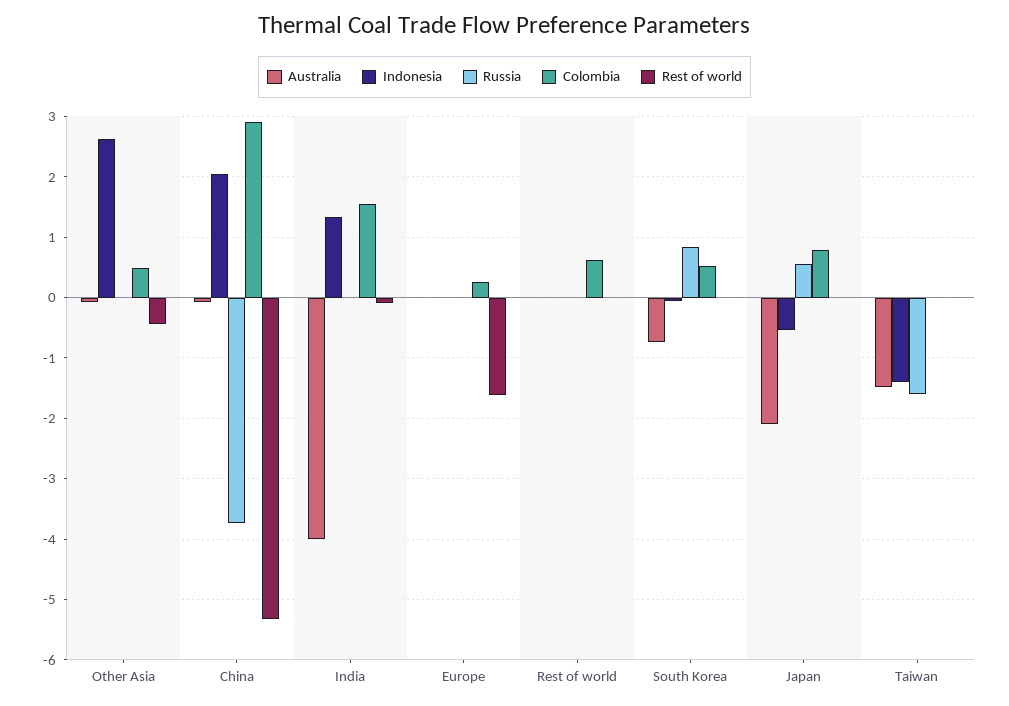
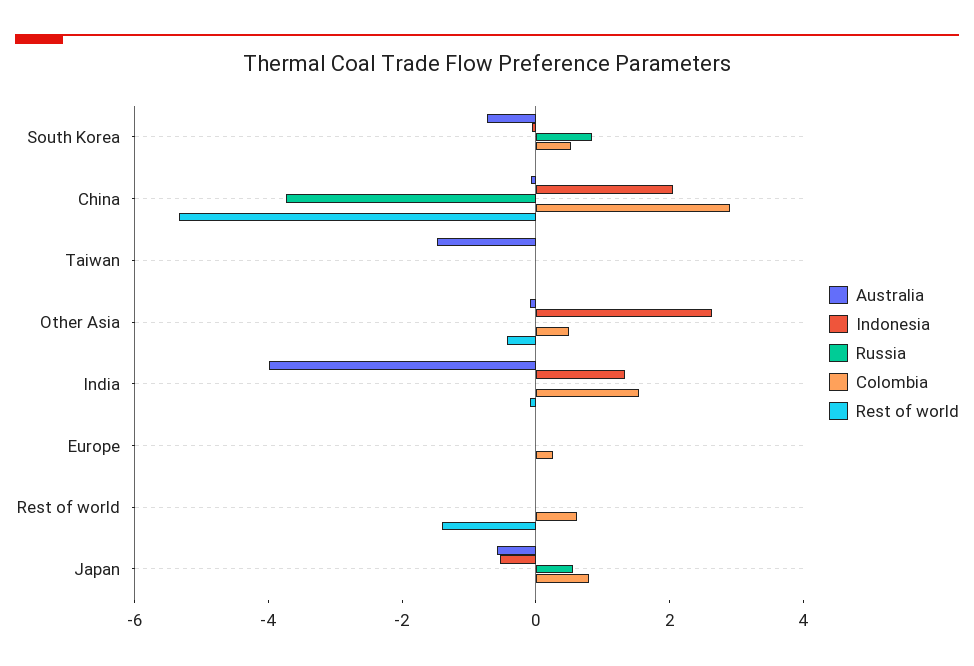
  {
    "Australia": {
      "Other Asia": -0.1,
      "China": -0.1,
      "India": -4,
      "Europe": 0,
      "Rest of world": 0,
      "South Korea": -0.7,
-     "Japan": -2.1,
+     "Japan": -0.5,
      "Taiwan": -1.5
    },
    "Indonesia": {
      "Other Asia": 2.6,
      "China": 2.1,
      "India": 1.3,
      "Europe": 0,
      "Rest of world": 0,
      "South Korea": -0.1,
      "Japan": -0.5,
-     "Taiwan": -1.4
+     "Taiwan": 0
    },
    "Russia": {
      "Other Asia": 0,
      "China": -3.7,
      "India": 0,
      "Europe": 0,
      "Rest of world": 0,
      "South Korea": 0.8,
      "Japan": 0.6,
-     "Taiwan": -1.6
+     "Taiwan": 0
    },
    "Colombia": {
      "Other Asia": 0.5,
      "China": 2.9,
      "India": 1.6,
      "Europe": 0.3,
      "Rest of world": 0.6,
      "South Korea": 0.5,
      "Japan": 0.8,
      "Taiwan": 0
    },
    "Rest of world": {
      "Other Asia": -0.4,
      "China": -5.3,
      "India": -0.1,
-     "Europe": -1.6,
+     "Europe": 0,
-     "Rest of world": 0,
+     "Rest of world": -1.5,
      "South Korea": 0,
      "Japan": 0,
      "Taiwan": 0
    }
  }

